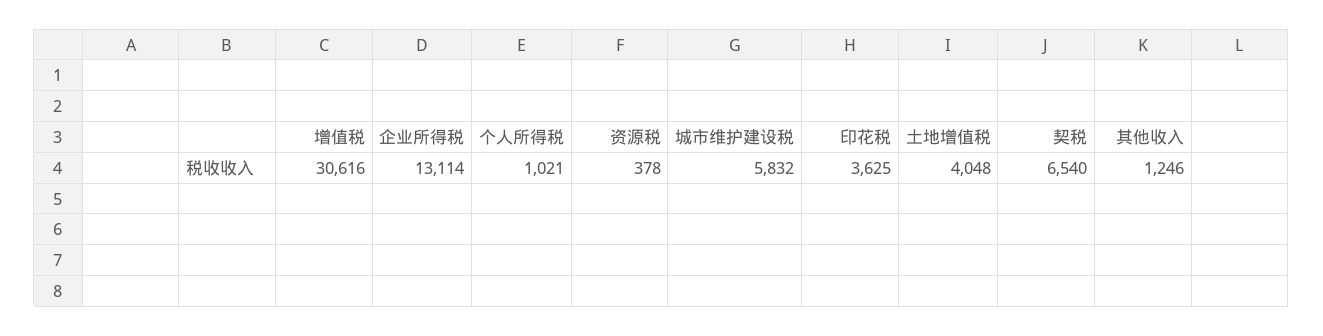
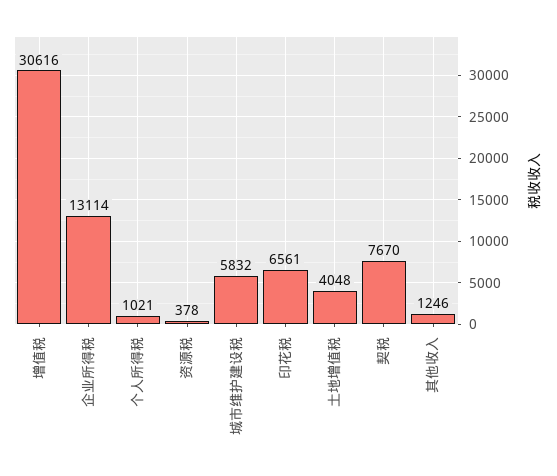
  {
    "增值税": 30616,
    "企业所得税": 13114,
    "个人所得税": 1021,
    "资源税": 378,
    "城市维护建设税": 5832,
-   "印花税": 3625,
+   "印花税": 6561,
    "土地增值税": 4048,
-   "契税": 6540,
+   "契税": 7670,
    "其他收入": 1246
  }

